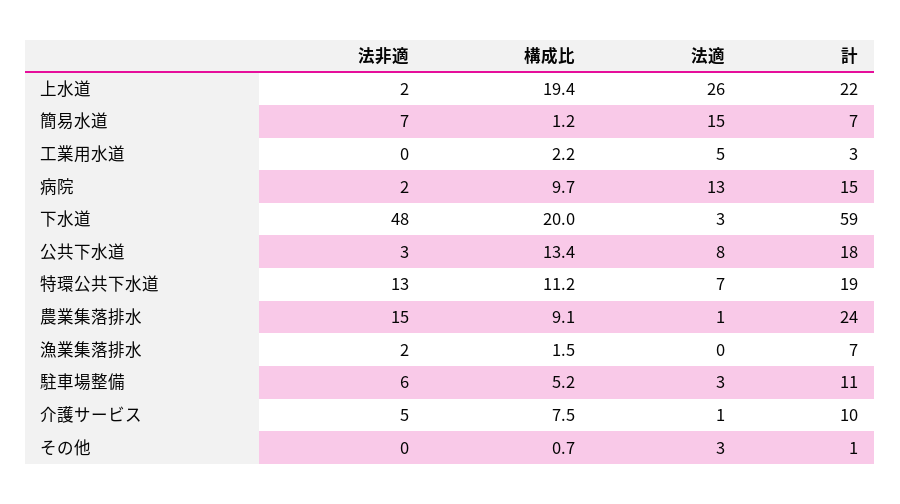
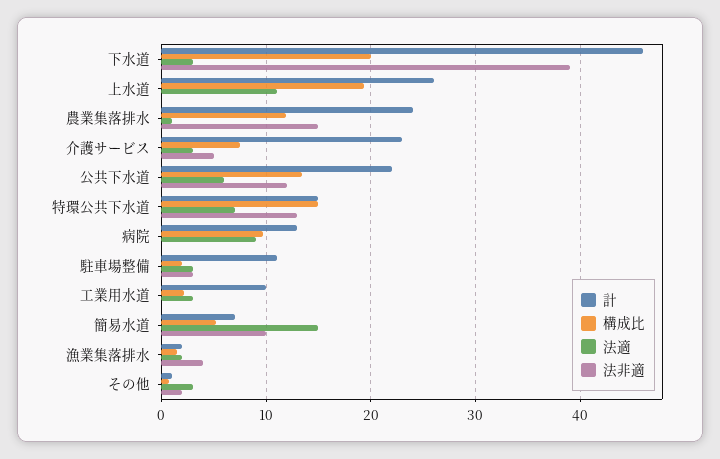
  {
    "法非適": {
-     "上水道": 2,
+     "上水道": 0,
-     "簡易水道": 7,
+     "簡易水道": 10,
      "工業用水道": 0,
-     "病院": 2,
+     "病院": 0,
-     "下水道": 48,
+     "下水道": 39,
-     "公共下水道": 3,
+     "公共下水道": 12,
      "特環公共下水道": 13,
      "農業集落排水": 15,
-     "漁業集落排水": 2,
+     "漁業集落排水": 4,
-     "駐車場整備": 6,
+     "駐車場整備": 3,
      "介護サービス": 5,
-     "その他": 0
+     "その他": 2
    },
    "構成比": {
      "上水道": 19.4,
-     "簡易水道": 1.2,
+     "簡易水道": 5,
      "工業用水道": 2.2,
      "病院": 9.7,
      "下水道": 20,
      "公共下水道": 13.4,
-     "特環公共下水道": 11.2,
+     "特環公共下水道": 15,
-     "農業集落排水": 9.1,
+     "農業集落排水": 12,
      "漁業集落排水": 1.5,
-     "駐車場整備": 5.2,
+     "駐車場整備": 2,
      "介護サービス": 7.5,
      "その他": 0.7
    },
    "法適": {
-     "上水道": 26,
+     "上水道": 11,
      "簡易水道": 15,
-     "工業用水道": 5,
+     "工業用水道": 3,
-     "病院": 13,
+     "病院": 9,
      "下水道": 3,
-     "公共下水道": 8,
+     "公共下水道": 6,
      "特環公共下水道": 7,
      "農業集落排水": 1,
-     "漁業集落排水": 0,
+     "漁業集落排水": 2,
      "駐車場整備": 3,
-     "介護サービス": 1,
+     "介護サービス": 3,
      "その他": 3
    },
    "計": {
-     "上水道": 22,
+     "上水道": 26,
      "簡易水道": 7,
-     "工業用水道": 3,
+     "工業用水道": 10,
-     "病院": 15,
+     "病院": 13,
-     "下水道": 59,
+     "下水道": 46,
-     "公共下水道": 18,
+     "公共下水道": 22,
-     "特環公共下水道": 19,
+     "特環公共下水道": 15,
      "農業集落排水": 24,
-     "漁業集落排水": 7,
+     "漁業集落排水": 2,
      "駐車場整備": 11,
-     "介護サービス": 10,
+     "介護サービス": 23,
      "その他": 1
    }
  }

